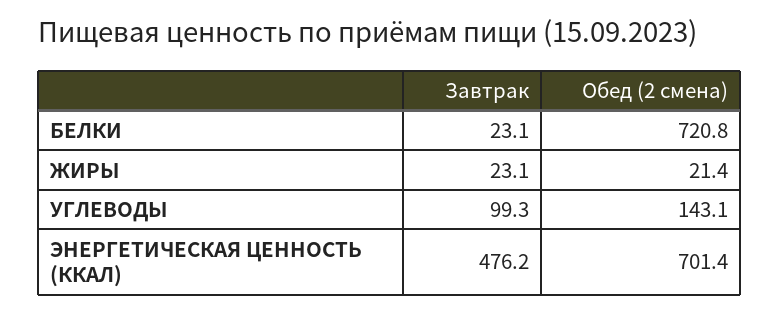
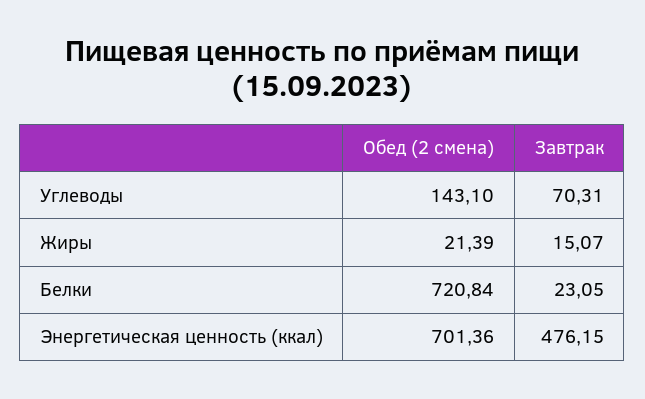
  {
    "Завтрак": {
      "БЕЛКИ": 23.05,
-     "ЖИРЫ": 23.1,
+     "ЖИРЫ": 15.07,
-     "УГЛЕВОДЫ": 99.3,
+     "УГЛЕВОДЫ": 70.31,
      "ЭНЕРГЕТИЧЕСКАЯ ЦЕННОСТЬ (ККАЛ)": 476.15
    },
    "Обед (2 смена)": {
      "БЕЛКИ": 720.84,
      "ЖИРЫ": 21.39,
      "УГЛЕВОДЫ": 143.1,
      "ЭНЕРГЕТИЧЕСКАЯ ЦЕННОСТЬ (ККАЛ)": 701.36
    }
  }

